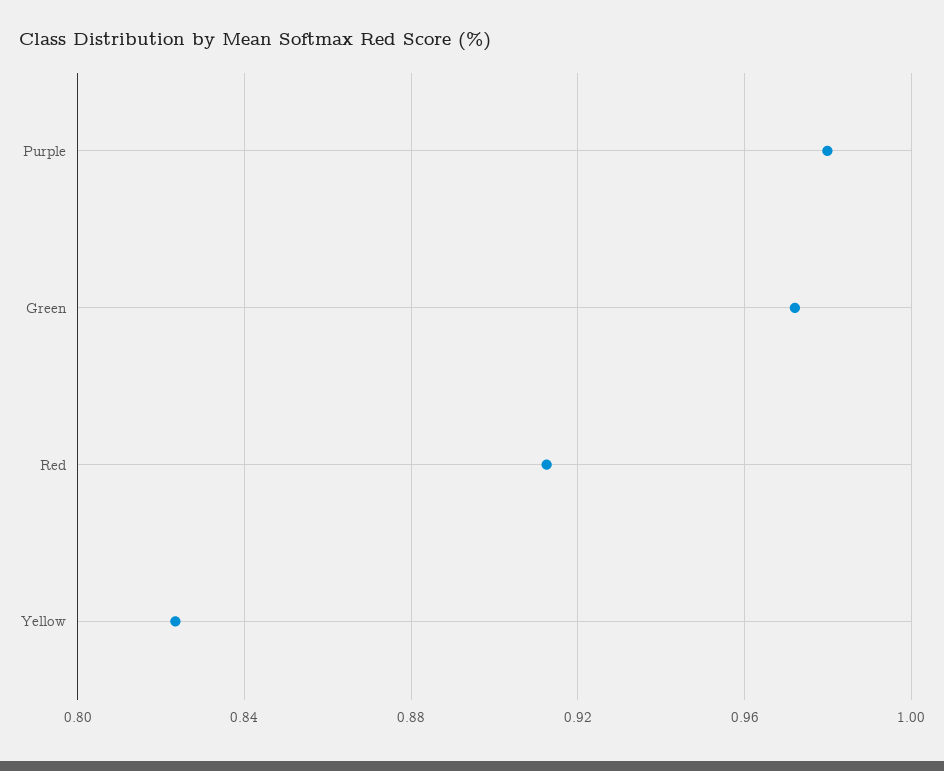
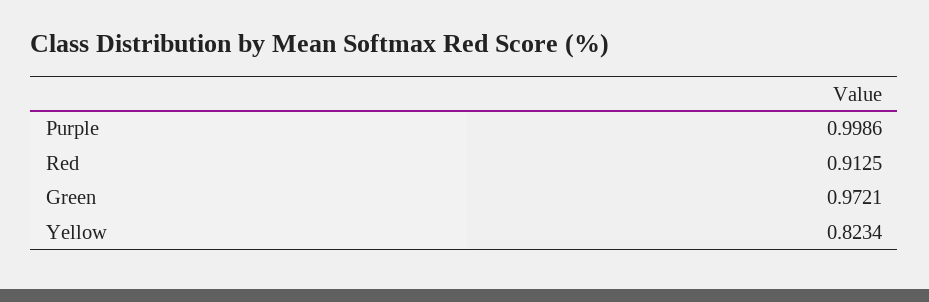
  {
-   "Purple": 0.98,
+   "Purple": 0.9986,
    "Green": 0.9721,
    "Red": 0.9125,
    "Yellow": 0.8234
  }

